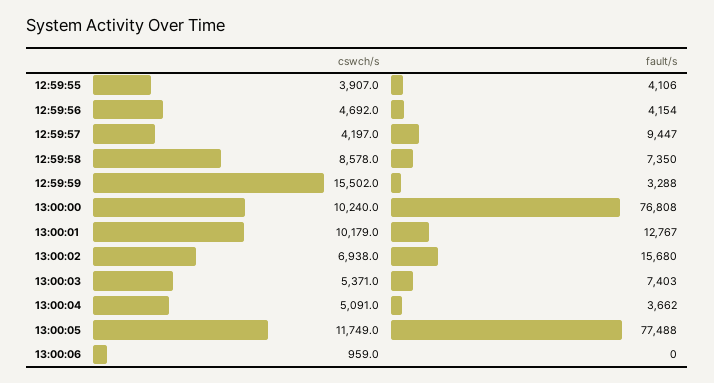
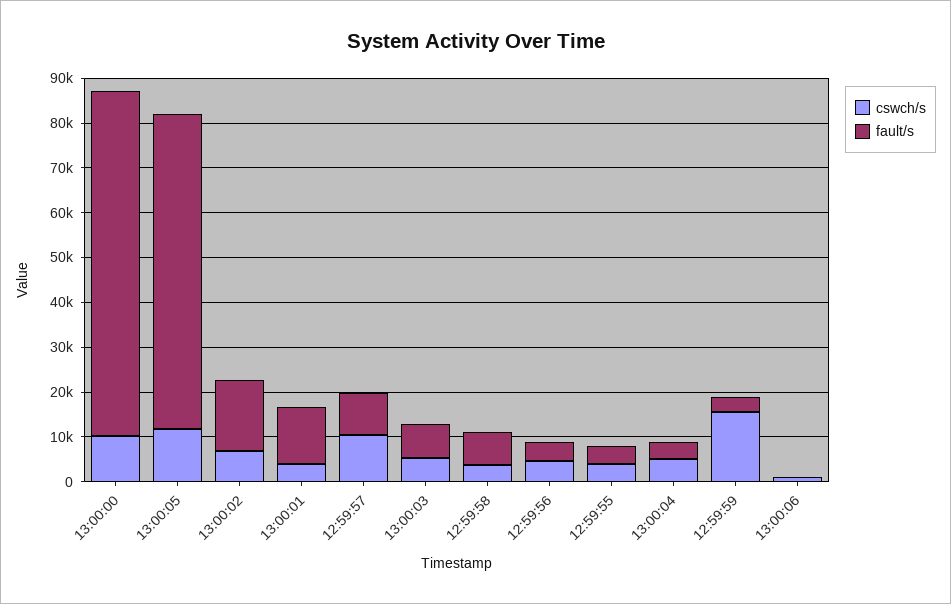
  {
    "cswch/s": {
      "12:59:55": 3907,
      "12:59:56": 4692,
-     "12:59:57": 4197,
+     "12:59:57": 10000,
-     "12:59:58": 8578,
+     "12:59:58": 4000,
      "12:59:59": 15502,
      "13:00:00": 10240,
-     "13:00:01": 10179,
+     "13:00:01": 4000,
      "13:00:02": 6938,
      "13:00:03": 5371,
      "13:00:04": 5091,
      "13:00:05": 11749,
      "13:00:06": 959
    },
    "fault/s": {
      "12:59:55": 4106,
      "12:59:56": 4154,
      "12:59:57": 9447,
      "12:59:58": 7350,
      "12:59:59": 3288,
      "13:00:00": 76808,
      "13:00:01": 12767,
      "13:00:02": 15680,
      "13:00:03": 7403,
      "13:00:04": 3662,
-     "13:00:05": 77488,
+     "13:00:05": 70000,
      "13:00:06": 0
    }
  }

